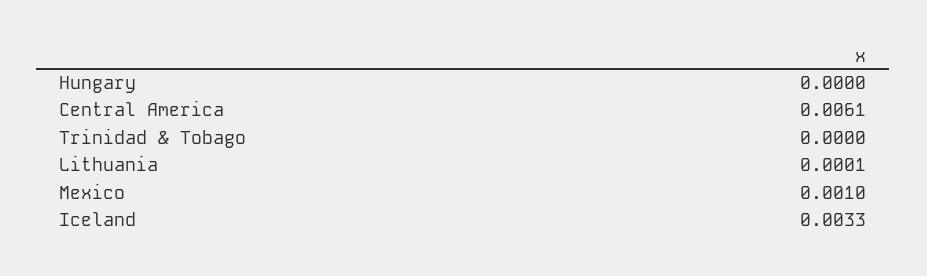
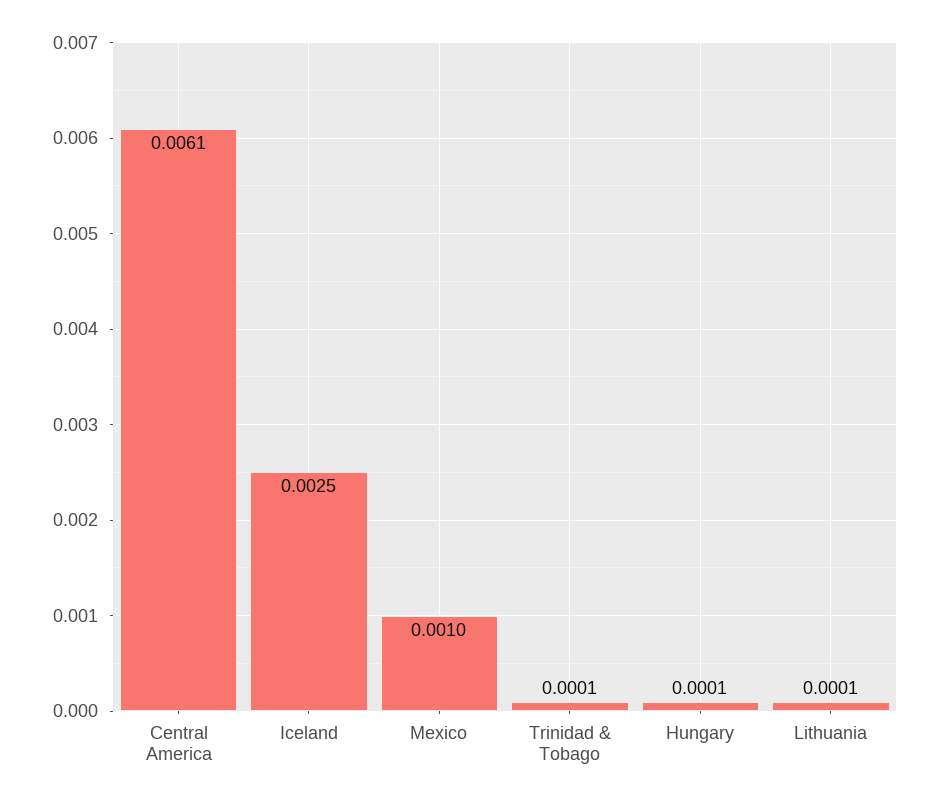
  {
-   "Hungary": 0,
+   "Hungary": 0.0001,
    "Central America": 0.0061,
-   "Trinidad & Tobago": 0,
+   "Trinidad & Tobago": 0.0001,
    "Lithuania": 0.0001,
    "Mexico": 0.001,
-   "Iceland": 0.0033
+   "Iceland": 0.0025
  }

